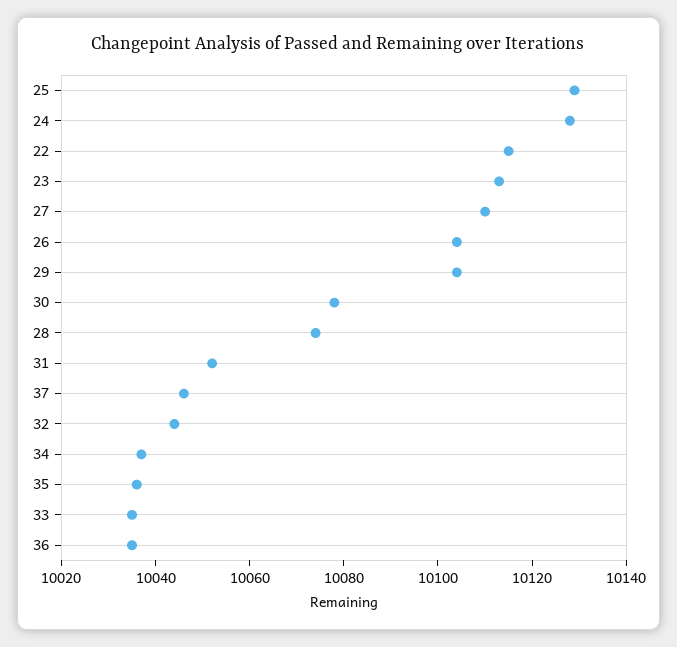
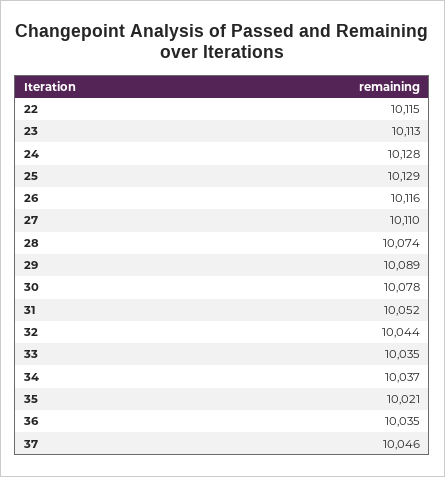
  {
    "25": 10129,
    "24": 10128,
    "22": 10115,
    "23": 10113,
    "27": 10110,
-   "26": 10105,
+   "26": 10116,
-   "29": 10105,
+   "29": 10089,
    "30": 10078,
    "28": 10074,
    "31": 10052,
    "37": 10046,
    "32": 10044,
    "34": 10037,
-   "35": 10035,
+   "35": 10021,
    "33": 10035,
    "36": 10035
  }

